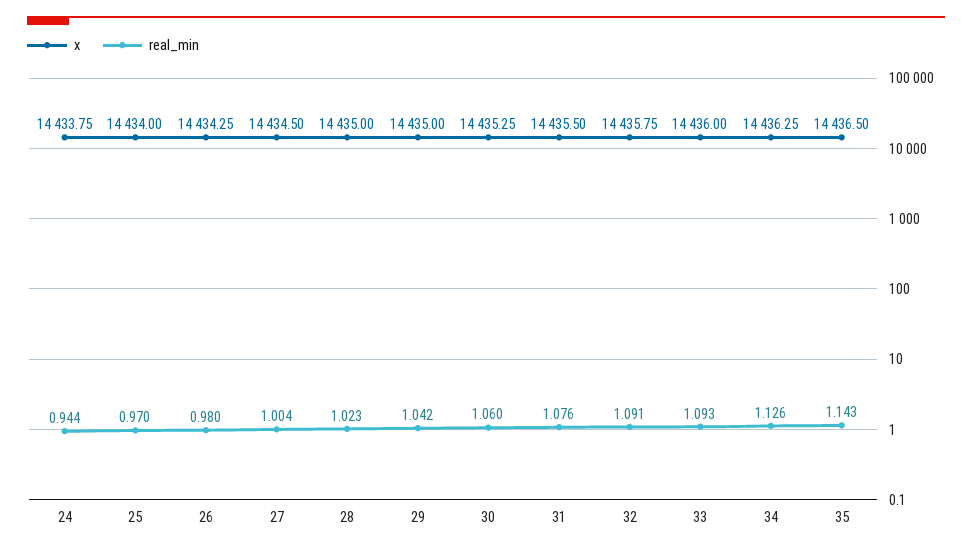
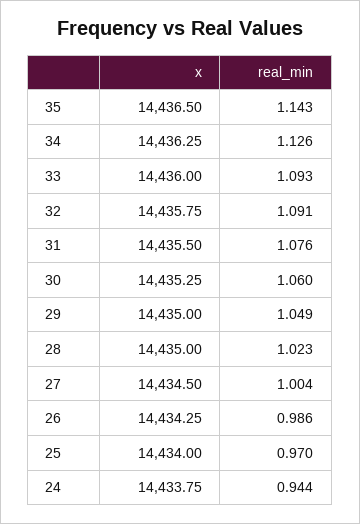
  {
    "x": {
      "24": 14433.75,
      "25": 14434,
      "26": 14434.25,
      "27": 14434.5,
      "28": 14435,
      "29": 14435,
      "30": 14435.25,
      "31": 14435.5,
      "32": 14435.75,
      "33": 14436,
      "34": 14436.25,
      "35": 14436.5
    },
    "real_min": {
      "24": 0.944,
      "25": 0.97,
-     "26": 0.98,
+     "26": 0.986,
      "27": 1.004,
      "28": 1.023,
-     "29": 1.042,
+     "29": 1.049,
      "30": 1.06,
      "31": 1.076,
      "32": 1.091,
      "33": 1.093,
      "34": 1.126,
      "35": 1.143
    }
  }

